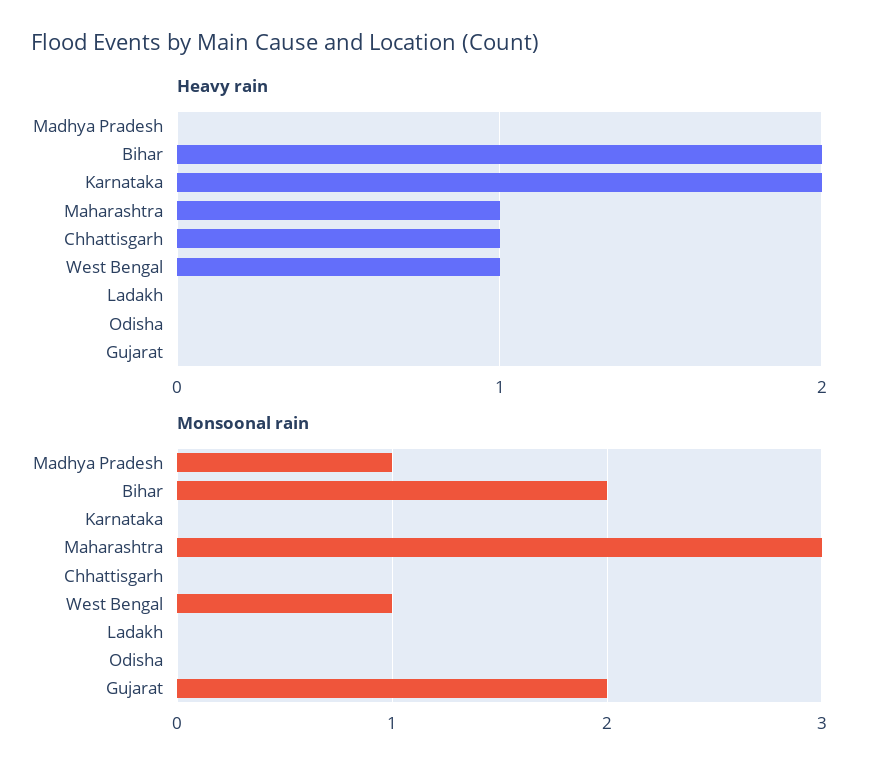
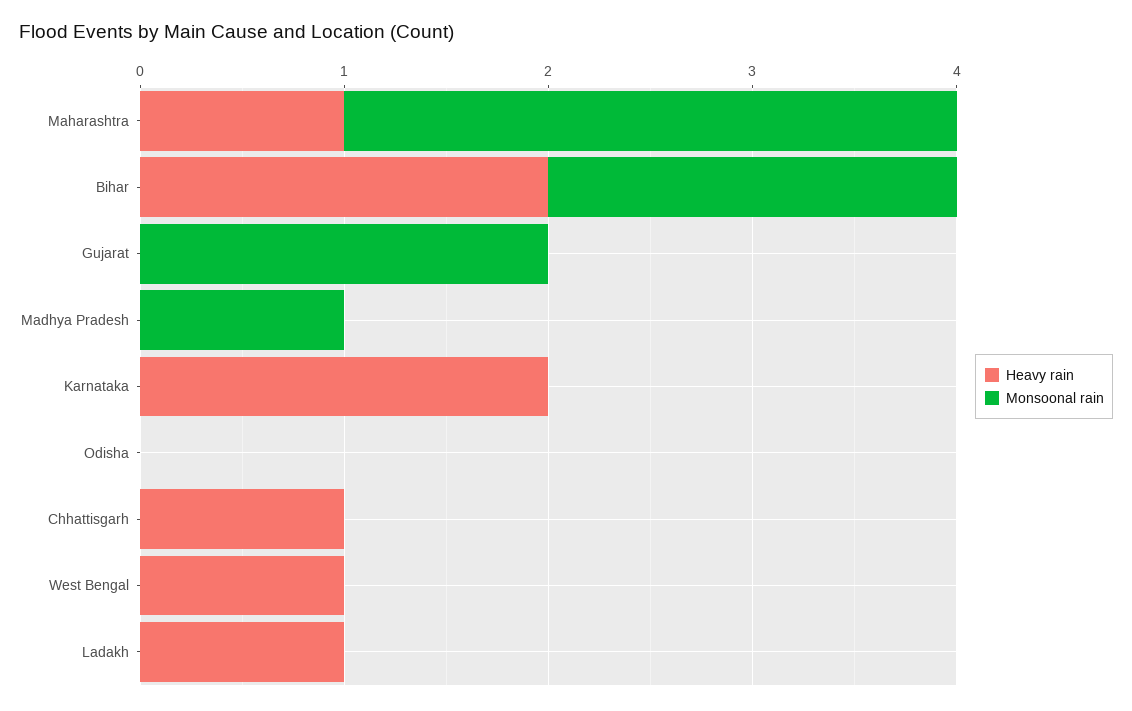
  {
    "Heavy rain": {
      "Madhya Pradesh": 0,
      "Bihar": 2,
      "Karnataka": 2,
      "Maharashtra": 1,
      "Chhattisgarh": 1,
      "West Bengal": 1,
-     "Ladakh": 0,
+     "Ladakh": 1,
      "Odisha": 0,
      "Gujarat": 0
    },
    "Monsoonal rain": {
      "Madhya Pradesh": 1,
      "Bihar": 2,
      "Karnataka": 0,
      "Maharashtra": 3,
      "Chhattisgarh": 0,
-     "West Bengal": 1,
+     "West Bengal": 0,
      "Ladakh": 0,
      "Odisha": 0,
      "Gujarat": 2
    }
  }

